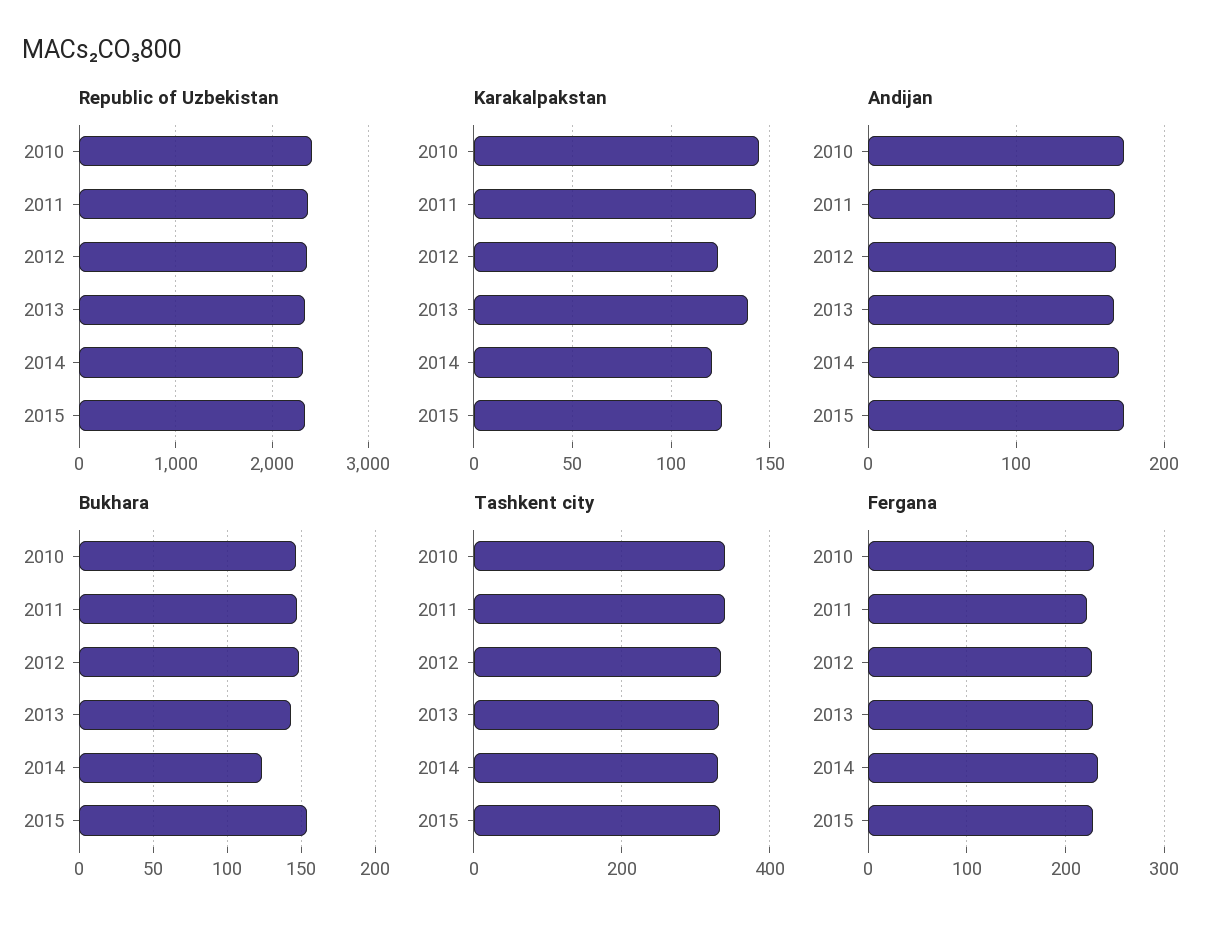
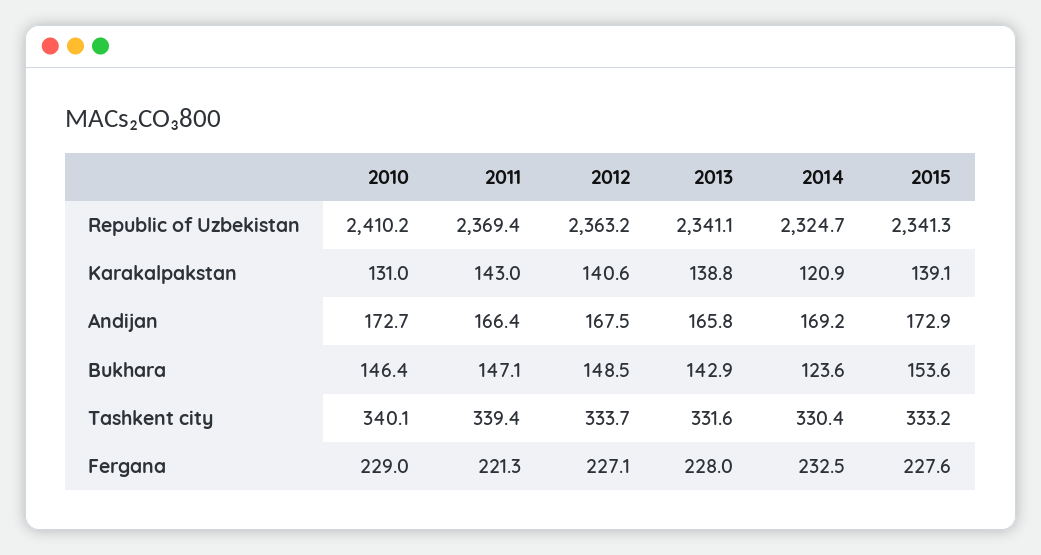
  {
    "Republic of Uzbekistan": {
      "2010": 2410.2,
      "2011": 2369.4,
      "2012": 2363.2,
      "2013": 2341.1,
      "2014": 2324.7,
      "2015": 2341.3
    },
    "Karakalpakstan": {
-     "2010": 145,
+     "2010": 131,
      "2011": 143,
-     "2012": 125,
+     "2012": 140.6,
      "2013": 138.8,
      "2014": 120.9,
-     "2015": 125
+     "2015": 139.1
    },
    "Andijan": {
      "2010": 172.7,
      "2011": 166.4,
      "2012": 167.5,
      "2013": 165.8,
      "2014": 169.2,
      "2015": 172.9
    },
    "Bukhara": {
      "2010": 146.4,
      "2011": 147.1,
      "2012": 148.5,
      "2013": 142.9,
      "2014": 123.6,
      "2015": 153.6
    },
    "Tashkent city": {
      "2010": 340.1,
      "2011": 339.4,
      "2012": 333.7,
      "2013": 331.6,
      "2014": 330.4,
      "2015": 333.2
    },
    "Fergana": {
      "2010": 229,
      "2011": 221.3,
      "2012": 227.1,
      "2013": 228,
      "2014": 232.5,
      "2015": 227.6
    }
  }

